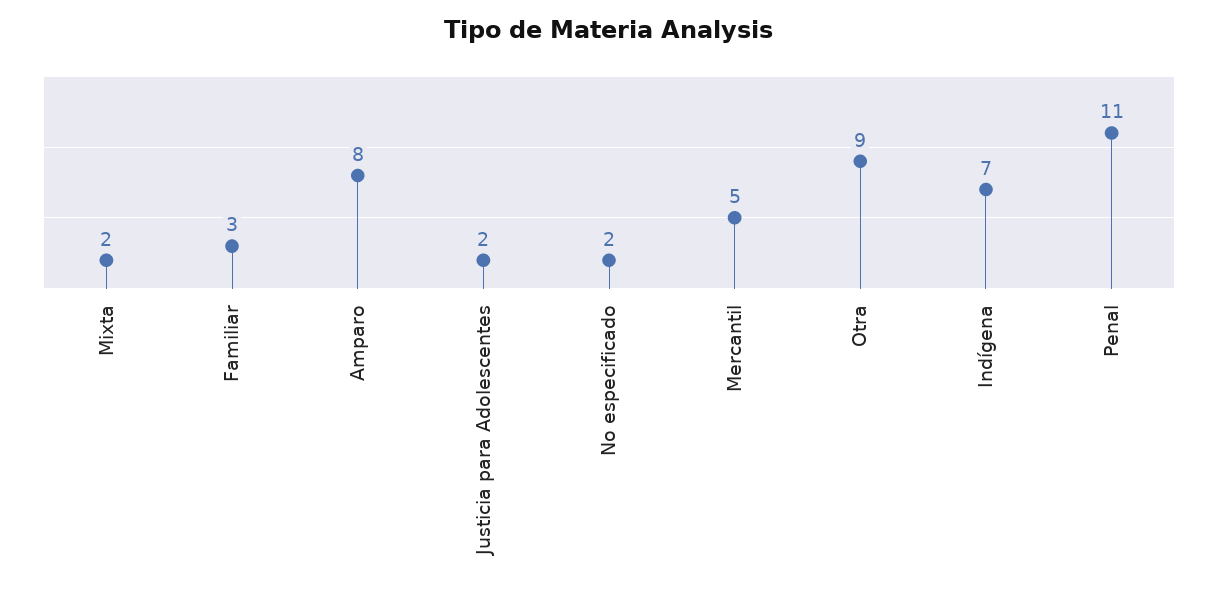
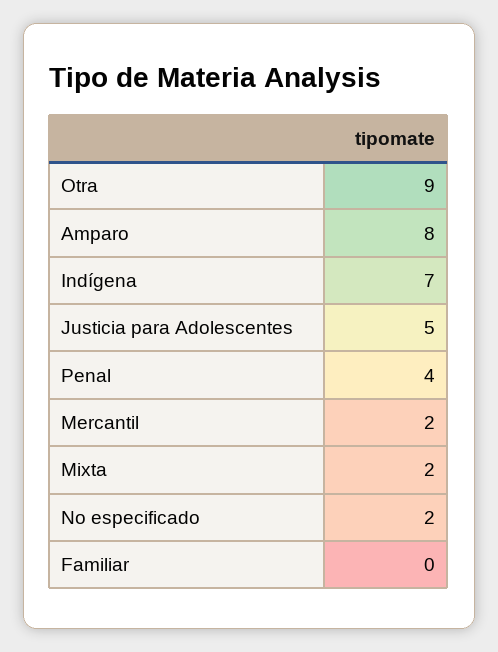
  {
    "Mixta": 2,
-   "Familiar": 3,
+   "Familiar": 0,
    "Amparo": 8,
-   "Justicia para Adolescentes": 2,
+   "Justicia para Adolescentes": 5,
    "No especificado": 2,
-   "Mercantil": 5,
+   "Mercantil": 2,
    "Otra": 9,
    "Indígena": 7,
-   "Penal": 11
+   "Penal": 4
  }

